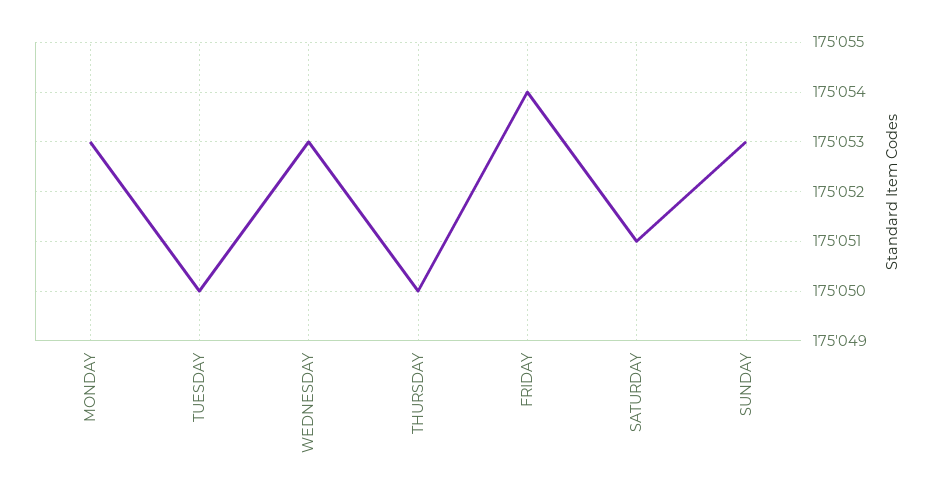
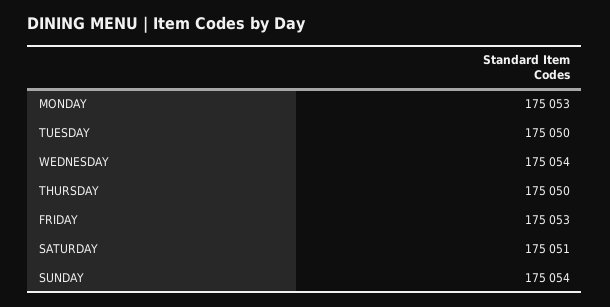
  {
    "MONDAY": 175053,
    "TUESDAY": 175050,
-   "WEDNESDAY": 175053,
+   "WEDNESDAY": 175054,
    "THURSDAY": 175050,
-   "FRIDAY": 175054,
+   "FRIDAY": 175053,
    "SATURDAY": 175051,
-   "SUNDAY": 175053
+   "SUNDAY": 175054
  }

